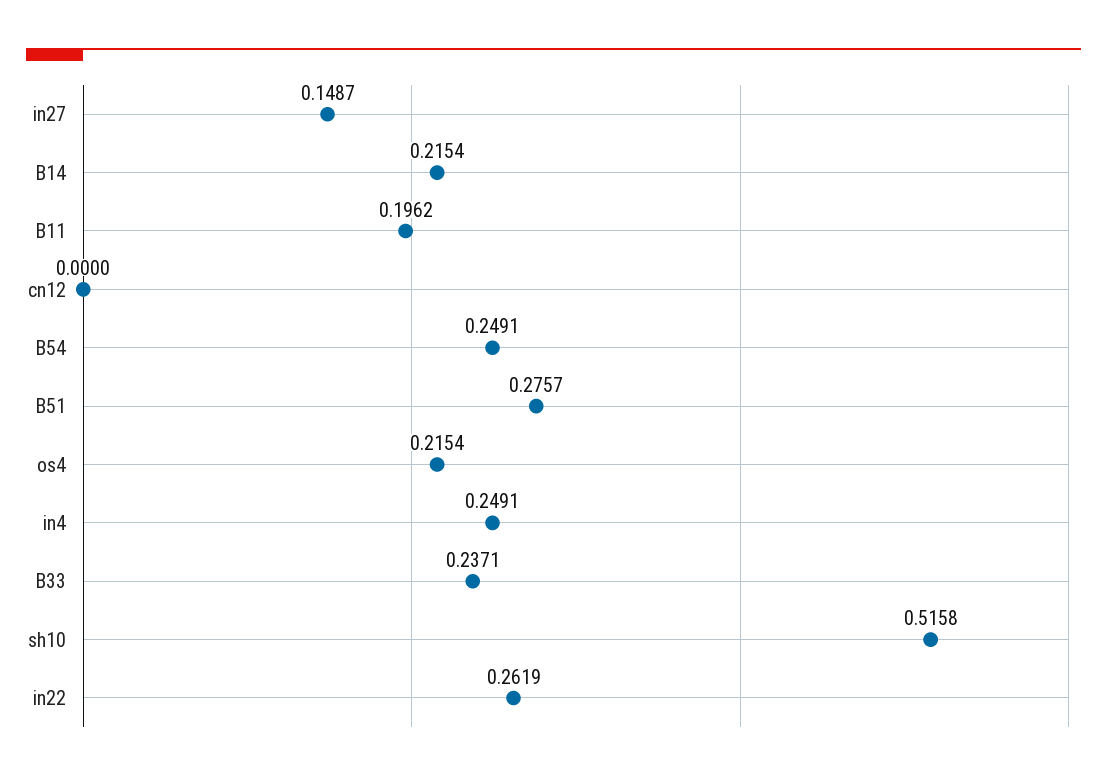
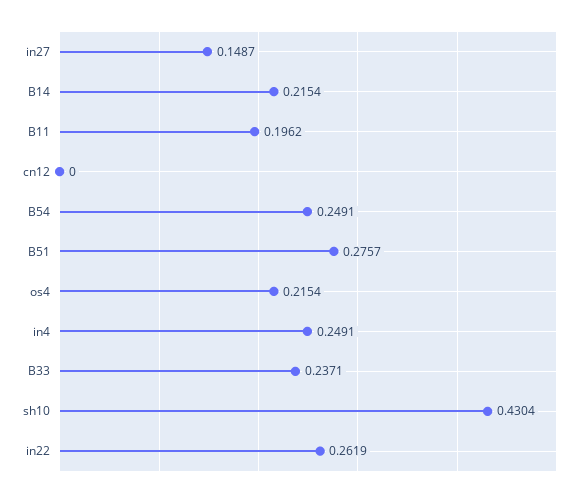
  {
    "in27": 0.1487,
    "B14": 0.2154,
    "B11": 0.1962,
    "cn12": 0,
    "B54": 0.2491,
    "B51": 0.2757,
    "os4": 0.2154,
    "in4": 0.2491,
    "B33": 0.2371,
-   "sh10": 0.5158,
+   "sh10": 0.4304,
    "in22": 0.2619
  }

